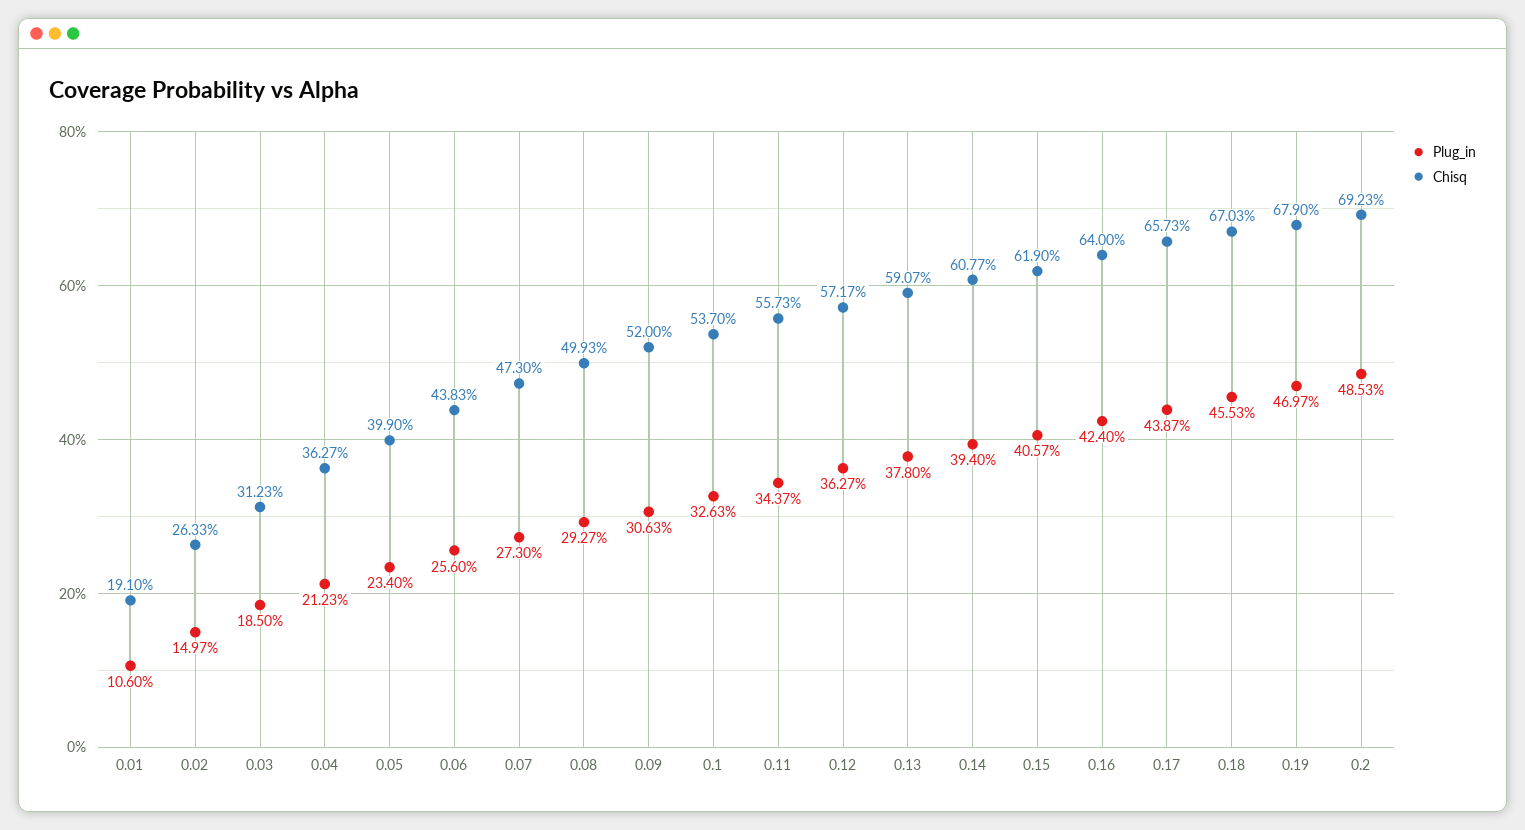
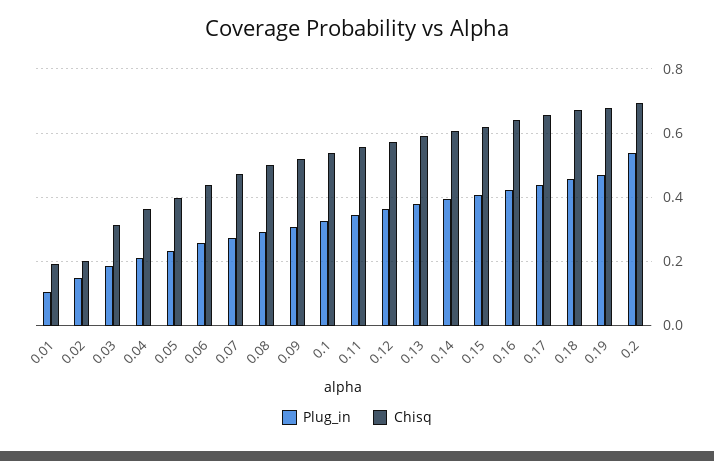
  {
    "Plug_in": {
      "0.01": 0.106,
      "0.02": 0.1497,
      "0.03": 0.185,
      "0.04": 0.2123,
      "0.05": 0.234,
      "0.06": 0.256,
      "0.07": 0.273,
      "0.08": 0.2927,
      "0.09": 0.3063,
      "0.1": 0.3263,
      "0.11": 0.3437,
      "0.12": 0.3627,
      "0.13": 0.378,
      "0.14": 0.394,
      "0.15": 0.4057,
      "0.16": 0.424,
      "0.17": 0.4387,
      "0.18": 0.4553,
      "0.19": 0.4697,
-     "0.2": 0.4853
+     "0.2": 0.54
    },
    "Chisq": {
      "0.01": 0.191,
-     "0.02": 0.2633,
+     "0.02": 0.2,
      "0.03": 0.3123,
      "0.04": 0.3627,
      "0.05": 0.399,
      "0.06": 0.4383,
      "0.07": 0.473,
      "0.08": 0.4993,
      "0.09": 0.52,
      "0.1": 0.537,
      "0.11": 0.5573,
      "0.12": 0.5717,
      "0.13": 0.5907,
      "0.14": 0.6077,
      "0.15": 0.619,
      "0.16": 0.64,
      "0.17": 0.6573,
      "0.18": 0.6703,
      "0.19": 0.679,
      "0.2": 0.6923
    }
  }

